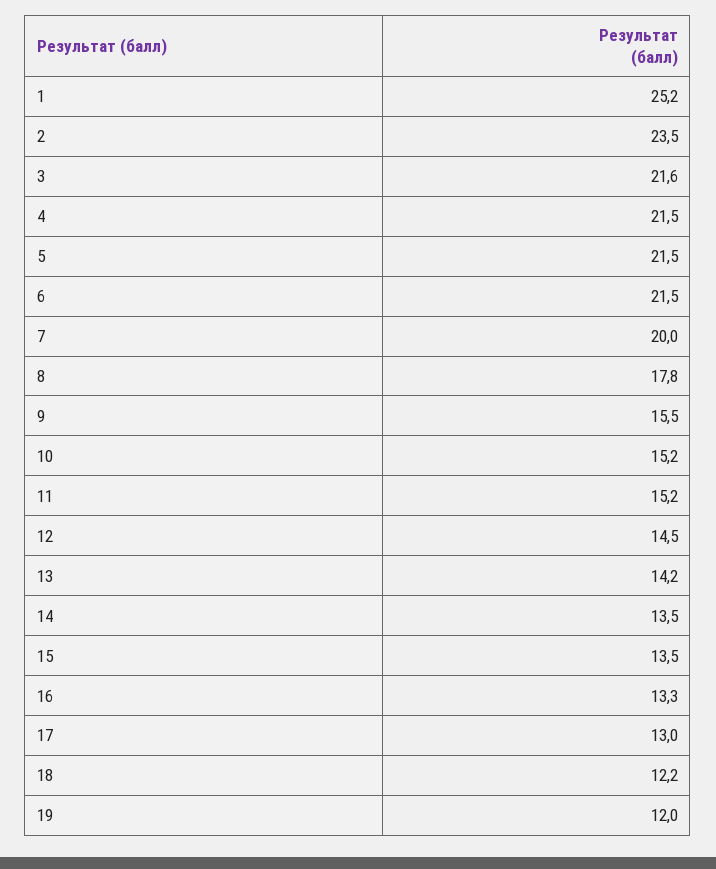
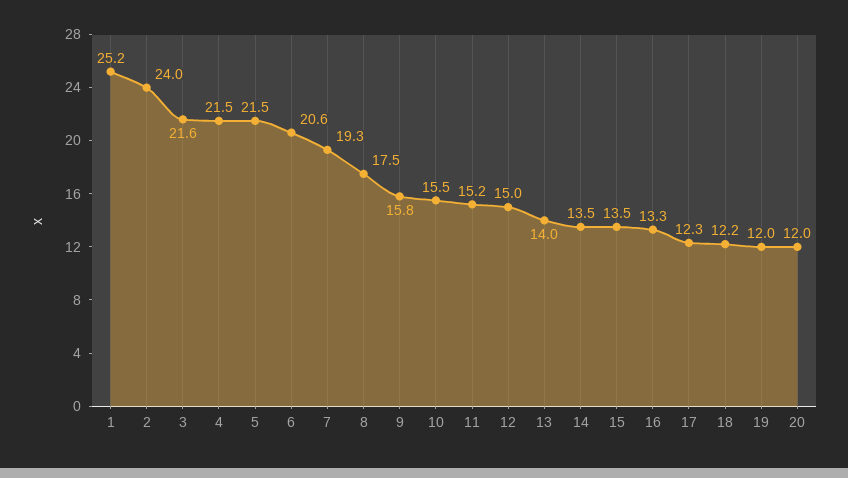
  {
    "1": 25.2,
-   "2": 23.5,
+   "2": 24,
    "3": 21.6,
    "4": 21.5,
    "5": 21.5,
-   "6": 21.5,
+   "6": 20.6,
-   "7": 20,
+   "7": 19.3,
-   "8": 17.8,
+   "8": 17.5,
-   "9": 15.5,
+   "9": 15.8,
-   "10": 15.2,
+   "10": 15.5,
    "11": 15.2,
-   "12": 14.5,
+   "12": 15,
-   "13": 14.2,
+   "13": 14,
    "14": 13.5,
    "15": 13.5,
    "16": 13.3,
-   "17": 13,
+   "17": 12.3,
    "18": 12.2,
-   "19": 12
+   "19": 12,
+   "20": 12
  }

